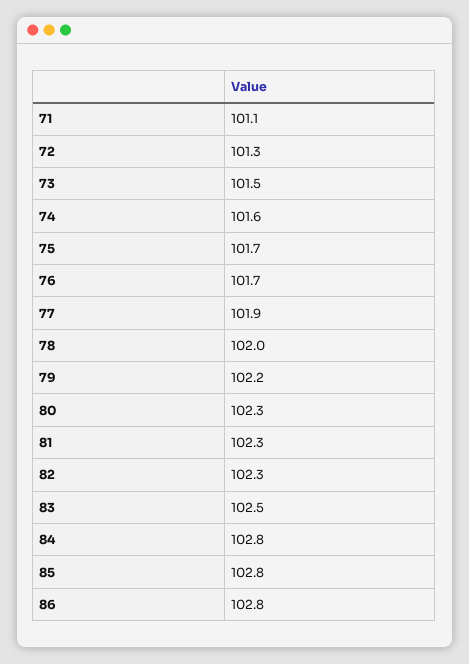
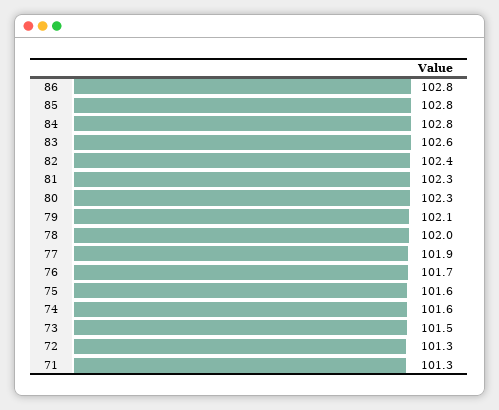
  {
-   "71": 101.1,
+   "71": 101.3,
    "72": 101.3,
    "73": 101.5,
    "74": 101.6,
-   "75": 101.7,
+   "75": 101.6,
    "76": 101.7,
    "77": 101.9,
    "78": 102,
-   "79": 102.2,
+   "79": 102.1,
    "80": 102.3,
    "81": 102.3,
-   "82": 102.3,
+   "82": 102.4,
-   "83": 102.5,
+   "83": 102.6,
    "84": 102.8,
    "85": 102.8,
    "86": 102.8
  }

